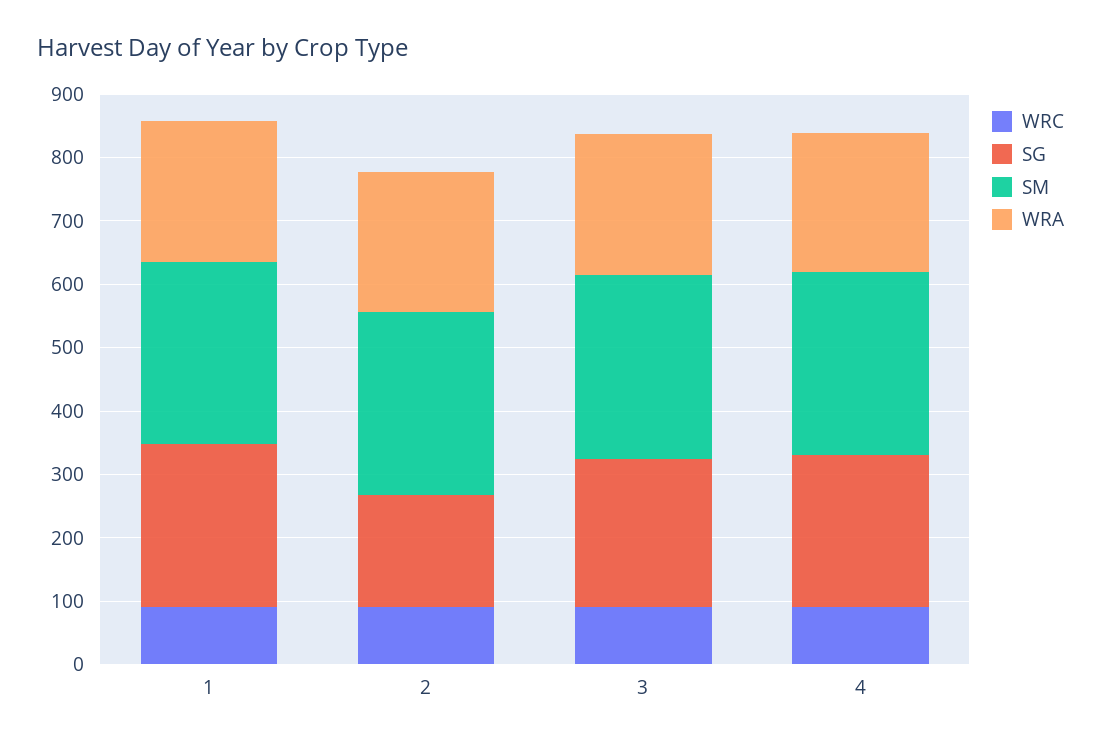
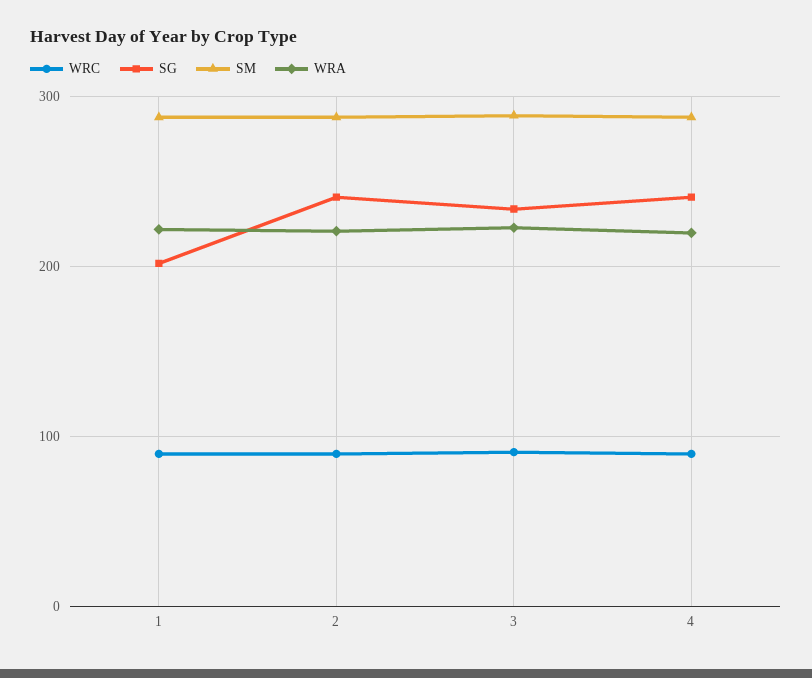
  {
    "WRC": {
      "1": 90,
      "2": 90,
      "3": 90,
      "4": 90
    },
    "SG": {
-     "1": 260,
+     "1": 200,
-     "2": 180,
+     "2": 240,
      "3": 230,
      "4": 240
    },
    "SM": {
      "1": 290,
      "2": 290,
      "3": 290,
      "4": 290
    },
    "WRA": {
      "1": 220,
      "2": 220,
      "3": 220,
      "4": 220
    }
  }

